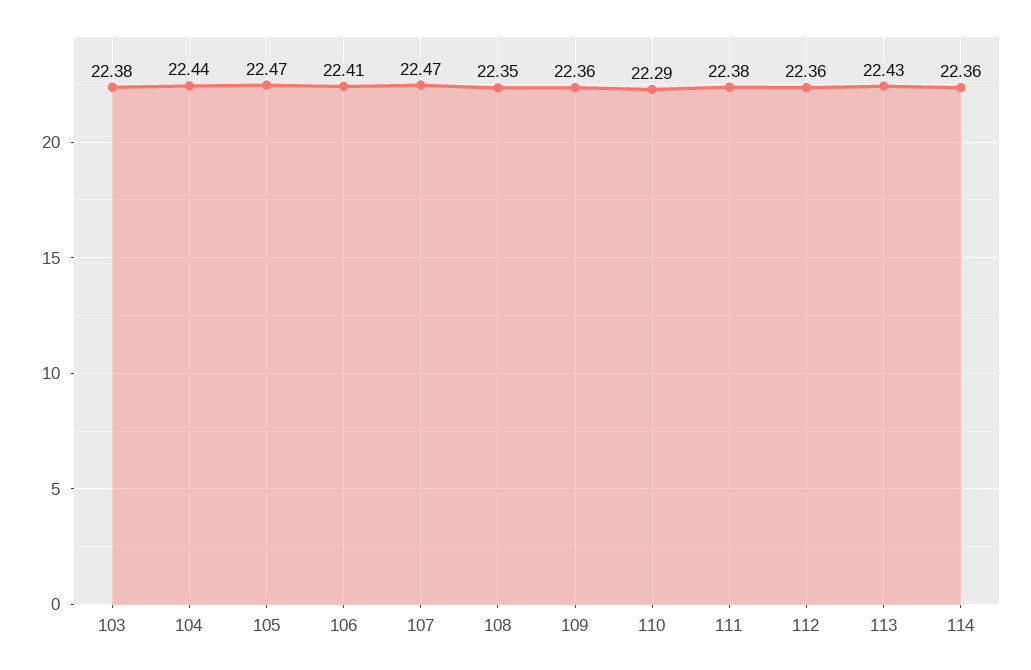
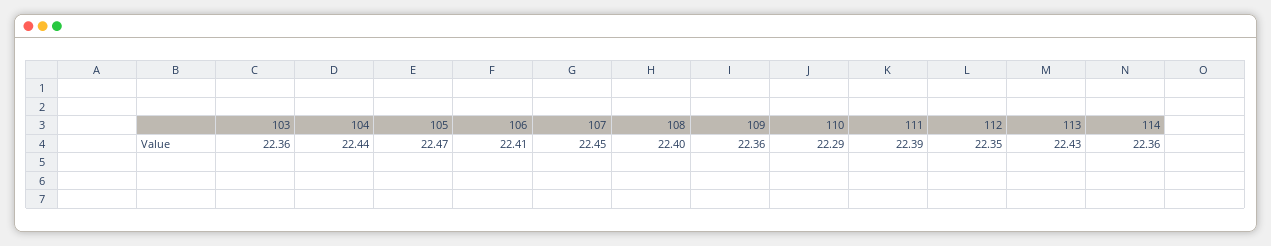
  {
-   "103": 22.38,
+   "103": 22.36,
    "104": 22.44,
    "105": 22.47,
    "106": 22.41,
-   "107": 22.47,
+   "107": 22.45,
-   "108": 22.35,
+   "108": 22.4,
    "109": 22.36,
    "110": 22.29,
-   "111": 22.38,
+   "111": 22.39,
-   "112": 22.36,
+   "112": 22.35,
    "113": 22.43,
    "114": 22.36
  }

